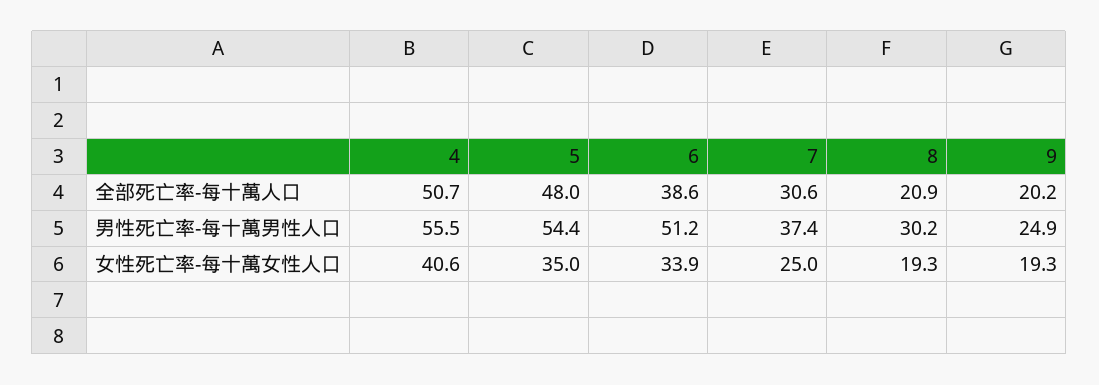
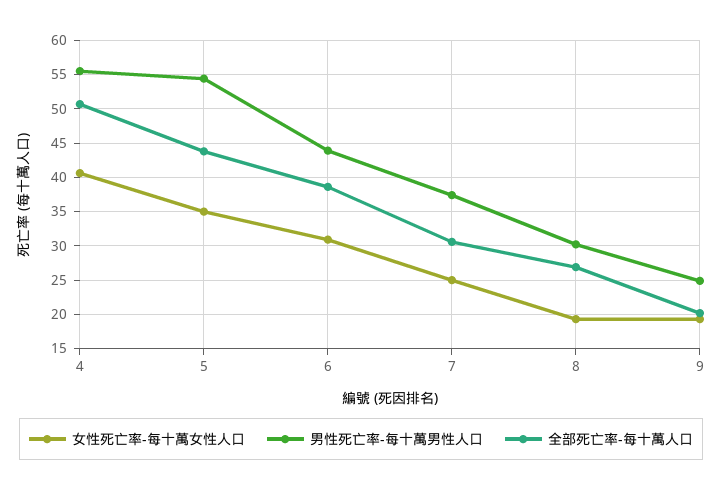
  {
    "全部死亡率-每十萬人口": {
      "4": 50.7,
-     "5": 48,
+     "5": 44,
      "6": 38.6,
      "7": 30.6,
-     "8": 20.9,
+     "8": 27,
      "9": 20.2
    },
    "男性死亡率-每十萬男性人口": {
      "4": 55.5,
      "5": 54.4,
-     "6": 51.2,
+     "6": 44,
      "7": 37.4,
      "8": 30.2,
      "9": 24.9
    },
    "女性死亡率-每十萬女性人口": {
      "4": 40.6,
      "5": 35,
-     "6": 33.9,
+     "6": 31,
      "7": 25,
      "8": 19.3,
      "9": 19.3
    }
  }

